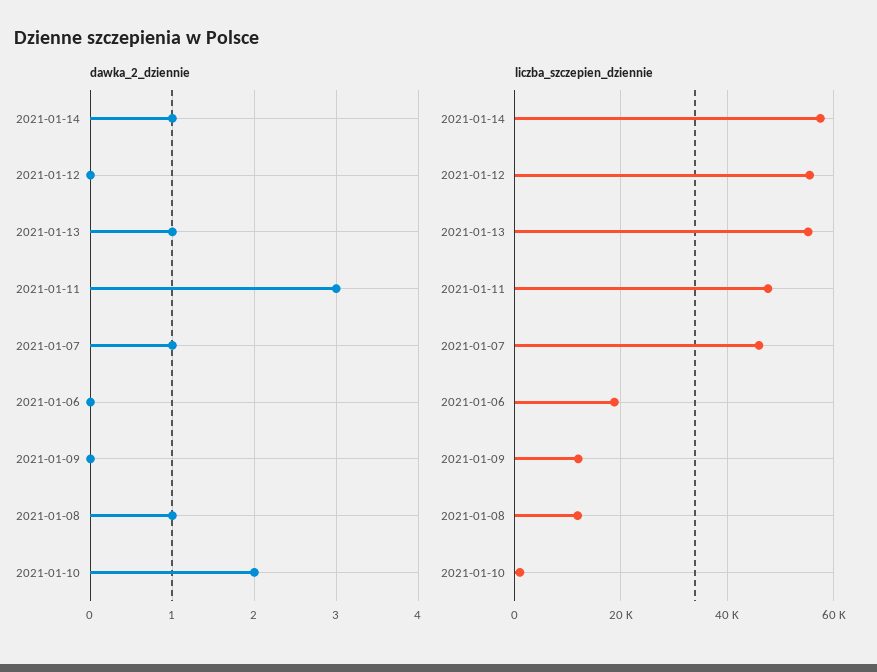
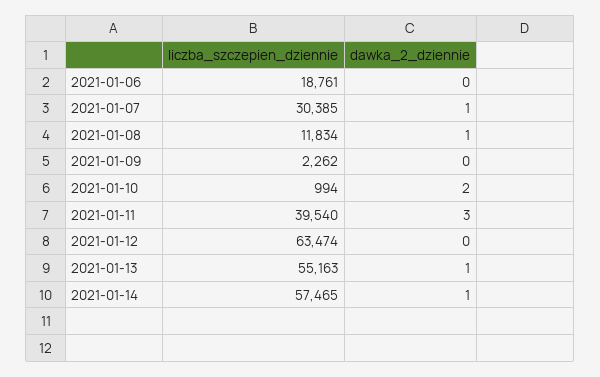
  {
    "dawka_2_dziennie": {
      "2021-01-14": 1,
      "2021-01-12": 0,
      "2021-01-13": 1,
      "2021-01-11": 3,
      "2021-01-07": 1,
      "2021-01-06": 0,
      "2021-01-09": 0,
      "2021-01-08": 1,
      "2021-01-10": 2
    },
    "liczba_szczepien_dziennie": {
      "2021-01-14": 57465,
-     "2021-01-12": 56000,
+     "2021-01-12": 63474,
      "2021-01-13": 55163,
-     "2021-01-11": 48000,
+     "2021-01-11": 39540,
-     "2021-01-07": 46000,
+     "2021-01-07": 30385,
      "2021-01-06": 18761,
-     "2021-01-09": 12000,
+     "2021-01-09": 2262,
      "2021-01-08": 11834,
      "2021-01-10": 994
    }
  }

